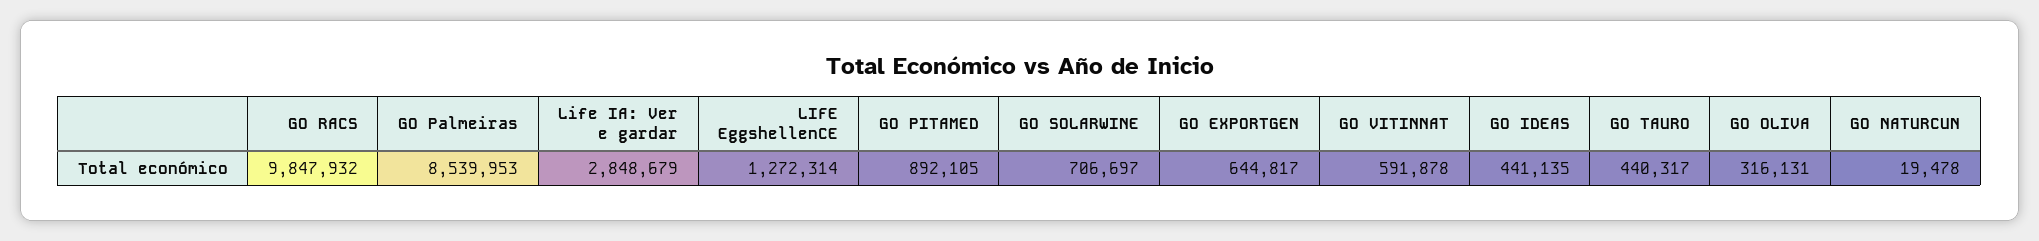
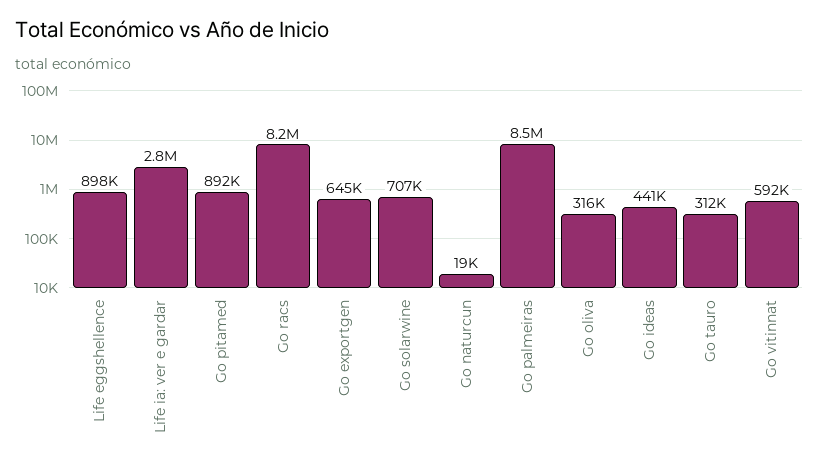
  {
-   "GO RACS": 9847932,
+   "GO RACS": 8200000,
    "GO Palmeiras": 8539953,
    "Life IA: Ver e gardar": 2848679,
-   "LIFE EggshellenCE": 1272314,
+   "LIFE EggshellenCE": 898000,
    "GO PITAMED": 892105,
    "GO SOLARWINE": 706697,
    "GO EXPORTGEN": 644817,
    "GO VITINNAT": 591878,
    "GO IDEAS": 441135,
-   "GO TAURO": 440317,
+   "GO TAURO": 312000,
    "GO OLIVA": 316131,
    "GO NATURCUN": 19478
  }

